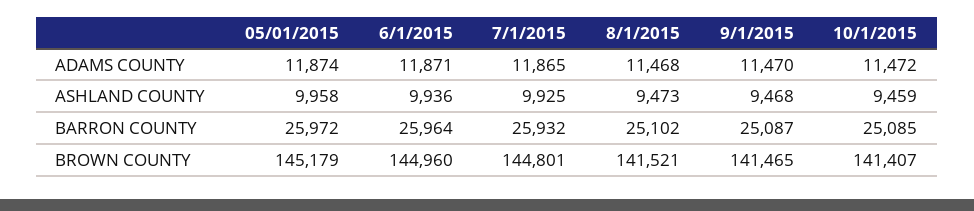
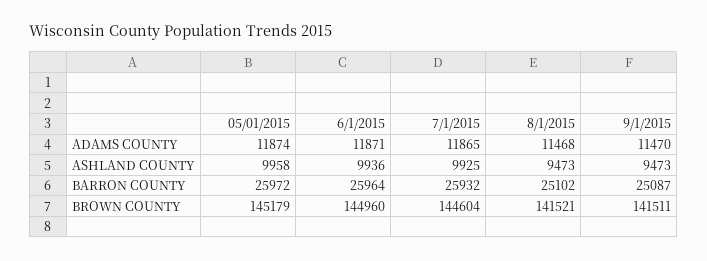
  {
    "05/01/2015": {
      "ADAMS COUNTY": 11874,
      "ASHLAND COUNTY": 9958,
      "BARRON COUNTY": 25972,
      "BROWN COUNTY": 145179
    },
    "6/1/2015": {
      "ADAMS COUNTY": 11871,
      "ASHLAND COUNTY": 9936,
      "BARRON COUNTY": 25964,
      "BROWN COUNTY": 144960
    },
    "7/1/2015": {
      "ADAMS COUNTY": 11865,
      "ASHLAND COUNTY": 9925,
      "BARRON COUNTY": 25932,
-     "BROWN COUNTY": 144801
+     "BROWN COUNTY": 144604
    },
    "8/1/2015": {
      "ADAMS COUNTY": 11468,
      "ASHLAND COUNTY": 9473,
      "BARRON COUNTY": 25102,
      "BROWN COUNTY": 141521
    },
    "9/1/2015": {
      "ADAMS COUNTY": 11470,
-     "ASHLAND COUNTY": 9468,
+     "ASHLAND COUNTY": 9473,
      "BARRON COUNTY": 25087,
-     "BROWN COUNTY": 141465
+     "BROWN COUNTY": 141511
-   },
+   }
-   "10/1/2015": {
-     "ADAMS COUNTY": 11472,
-     "ASHLAND COUNTY": 9459,
-     "BARRON COUNTY": 25085,
-     "BROWN COUNTY": 141407
-   }
  }

